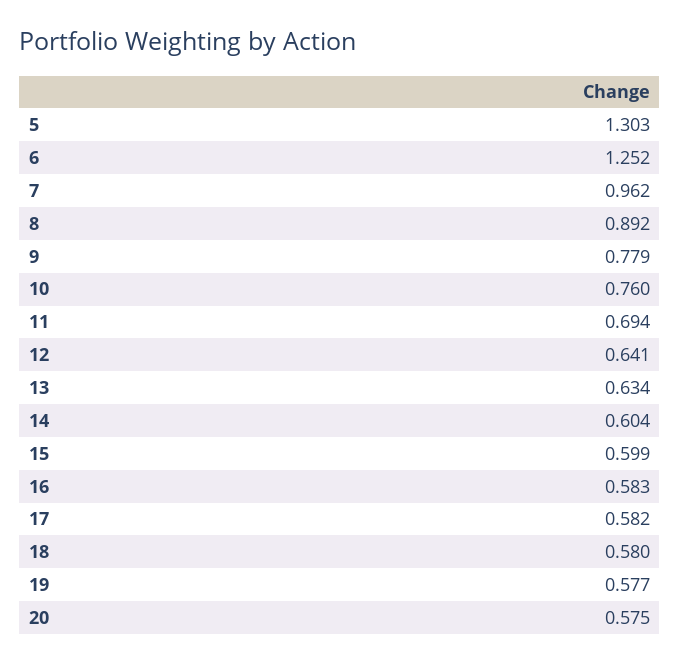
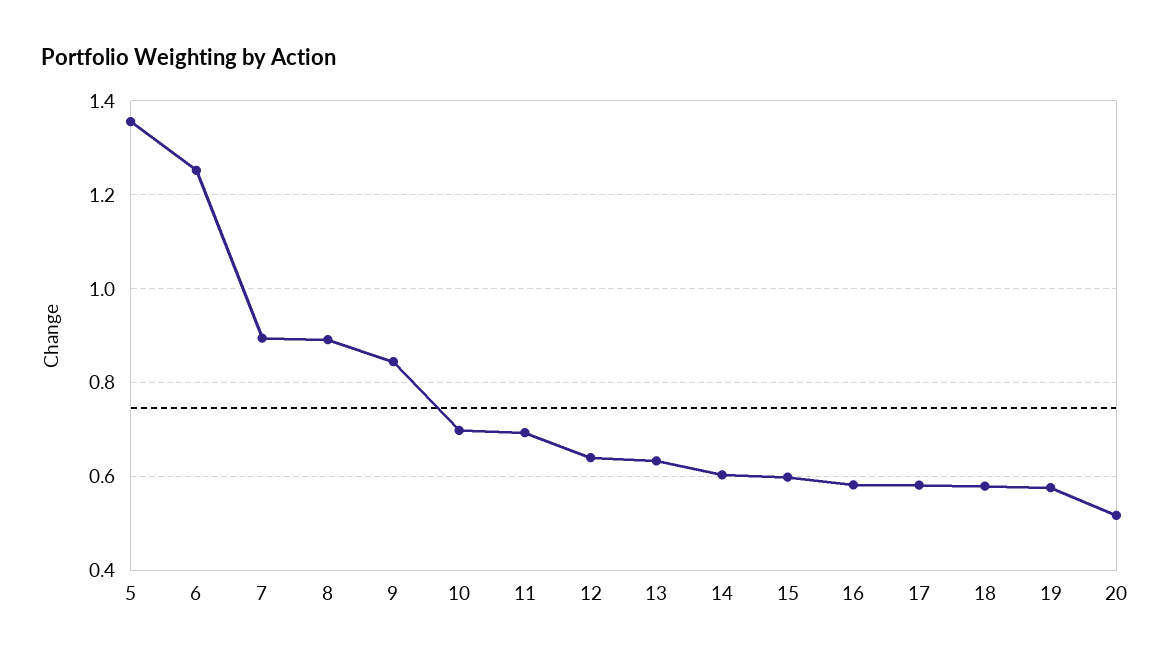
  {
-   "5": 1.303,
+   "5": 1.36,
    "6": 1.252,
-   "7": 0.962,
+   "7": 0.9,
    "8": 0.892,
-   "9": 0.779,
+   "9": 0.84,
-   "10": 0.76,
+   "10": 0.7,
    "11": 0.694,
    "12": 0.641,
    "13": 0.634,
    "14": 0.604,
    "15": 0.599,
    "16": 0.583,
    "17": 0.582,
    "18": 0.58,
    "19": 0.577,
-   "20": 0.575
+   "20": 0.52
  }

